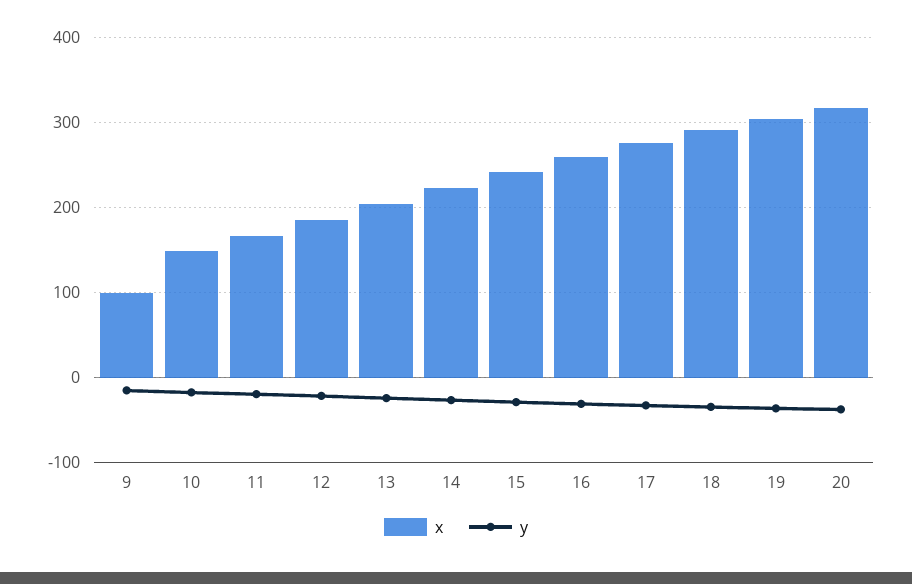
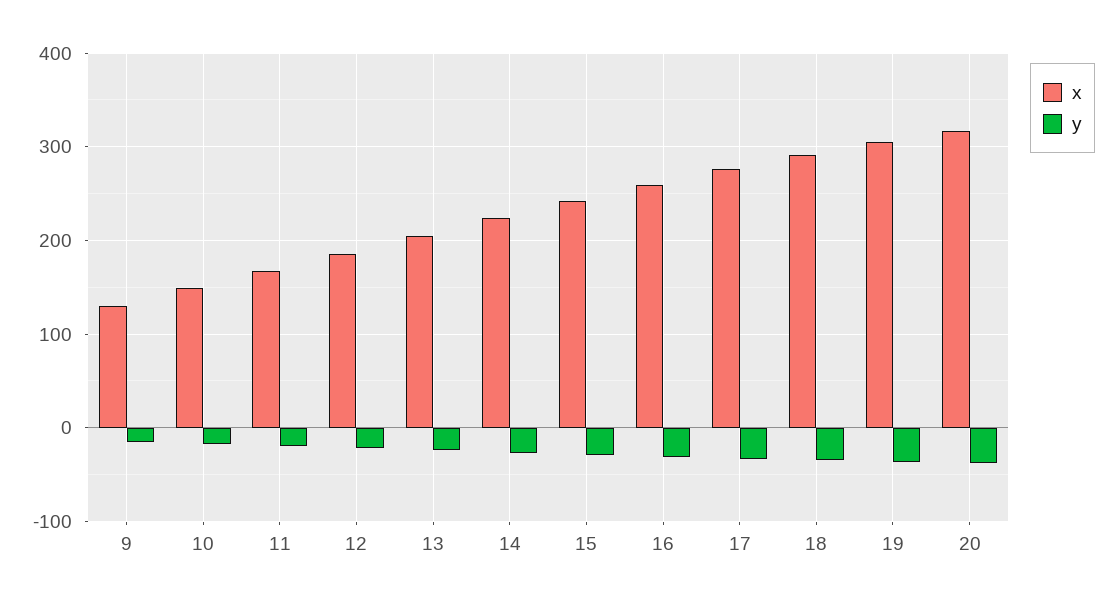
  {
    "x": {
-     "9": 100,
+     "9": 130,
      "10": 150,
      "11": 170,
      "12": 190,
      "13": 200,
      "14": 220,
      "15": 240,
      "16": 260,
      "17": 280,
      "18": 290,
      "19": 300,
      "20": 320
    },
    "y": {
      "9": -20,
      "10": -20,
      "11": -20,
      "12": -20,
      "13": -20,
      "14": -30,
      "15": -30,
      "16": -30,
      "17": -30,
      "18": -30,
      "19": -40,
      "20": -40
    }
  }

